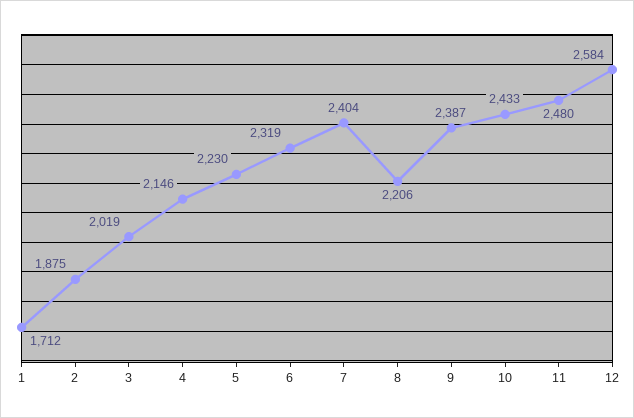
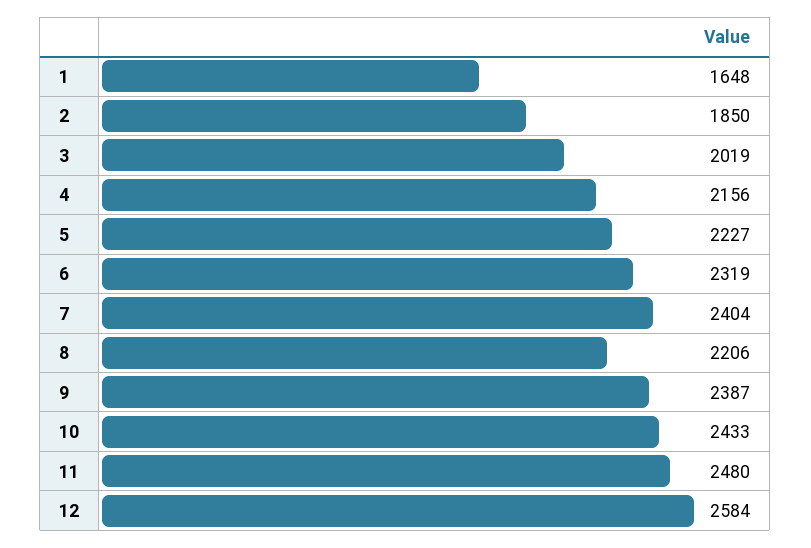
  {
-   "1": 1712,
+   "1": 1648,
-   "2": 1875,
+   "2": 1850,
    "3": 2019,
-   "4": 2146,
+   "4": 2156,
-   "5": 2230,
+   "5": 2227,
    "6": 2319,
    "7": 2404,
    "8": 2206,
    "9": 2387,
    "10": 2433,
    "11": 2480,
    "12": 2584
  }

